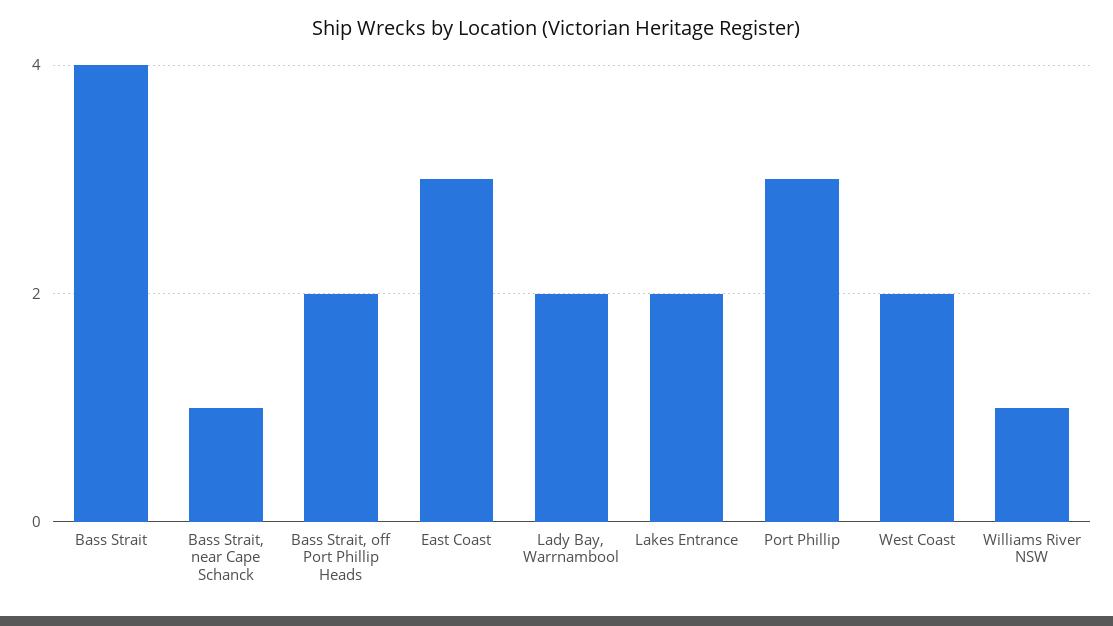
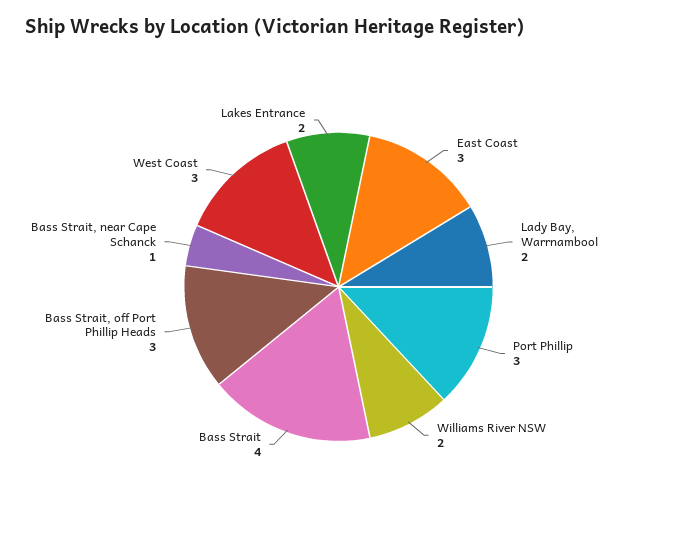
  {
    "Bass Strait": 4,
    "Bass Strait, near Cape Schanck": 1,
-   "Bass Strait, off Port Phillip Heads": 2,
+   "Bass Strait, off Port Phillip Heads": 3,
    "East Coast": 3,
    "Lady Bay, Warrnambool": 2,
    "Lakes Entrance": 2,
    "Port Phillip": 3,
-   "West Coast": 2,
+   "West Coast": 3,
-   "Williams River NSW": 1
+   "Williams River NSW": 2
  }

